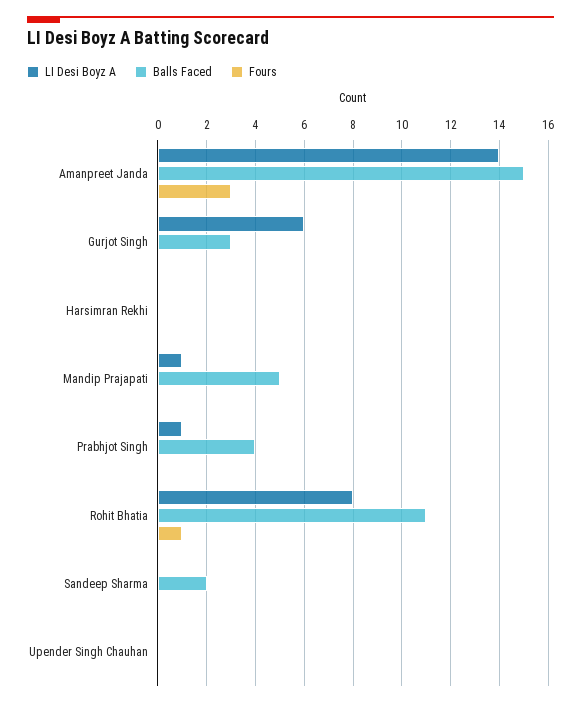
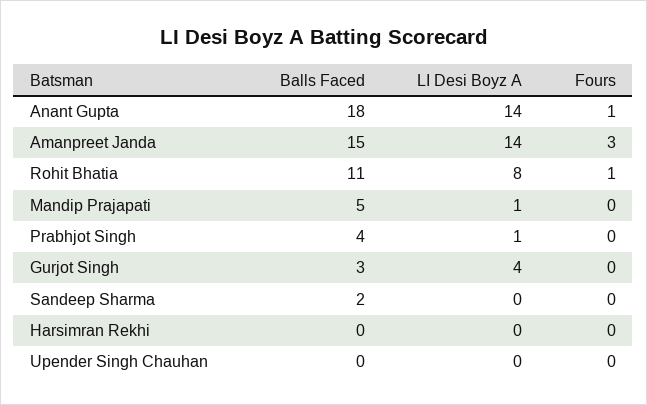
  {
    "LI Desi Boyz A": {
      "Amanpreet Janda": 14,
-     "Gurjot Singh": 6,
+     "Gurjot Singh": 4,
      "Harsimran Rekhi": 0,
      "Mandip Prajapati": 1,
      "Prabhjot Singh": 1,
      "Rohit Bhatia": 8,
      "Sandeep Sharma": 0,
-     "Upender Singh Chauhan": 0
+     "Upender Singh Chauhan": 0,
+     "Anant Gupta": 14
    },
    "Balls Faced": {
      "Amanpreet Janda": 15,
      "Gurjot Singh": 3,
      "Harsimran Rekhi": 0,
      "Mandip Prajapati": 5,
      "Prabhjot Singh": 4,
      "Rohit Bhatia": 11,
      "Sandeep Sharma": 2,
-     "Upender Singh Chauhan": 0
+     "Upender Singh Chauhan": 0,
+     "Anant Gupta": 18
    },
    "Fours": {
      "Amanpreet Janda": 3,
      "Gurjot Singh": 0,
      "Harsimran Rekhi": 0,
      "Mandip Prajapati": 0,
      "Prabhjot Singh": 0,
      "Rohit Bhatia": 1,
      "Sandeep Sharma": 0,
-     "Upender Singh Chauhan": 0
+     "Upender Singh Chauhan": 0,
+     "Anant Gupta": 1
    }
  }

